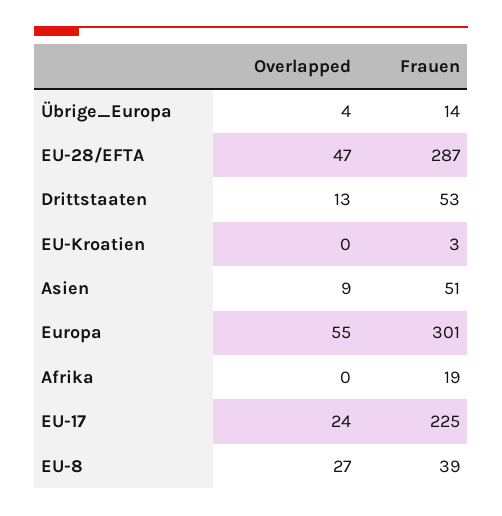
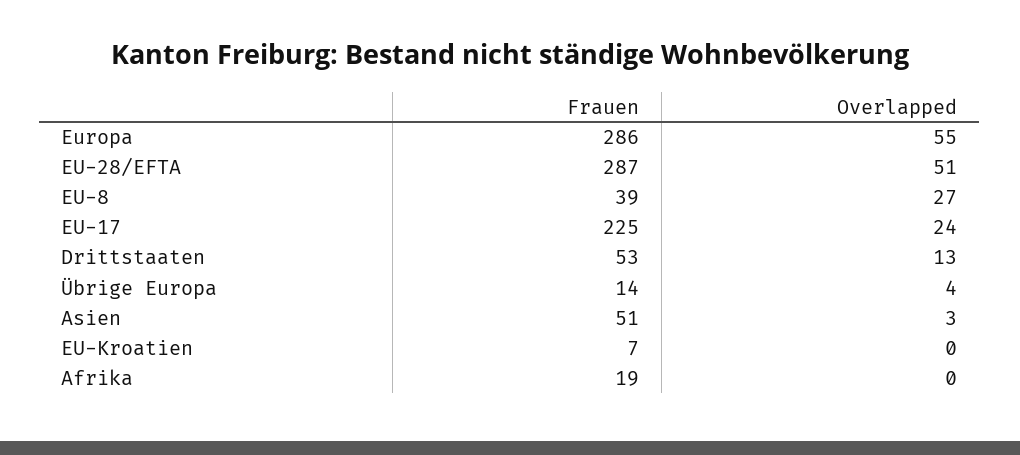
  {
    "Overlapped": {
      "Übrige_Europa": 4,
-     "EU-28/EFTA": 47,
+     "EU-28/EFTA": 51,
      "Drittstaaten": 13,
      "EU-Kroatien": 0,
-     "Asien": 9,
+     "Asien": 3,
      "Europa": 55,
      "Afrika": 0,
      "EU-17": 24,
      "EU-8": 27
    },
    "Frauen": {
      "Übrige_Europa": 14,
      "EU-28/EFTA": 287,
      "Drittstaaten": 53,
-     "EU-Kroatien": 3,
+     "EU-Kroatien": 7,
      "Asien": 51,
-     "Europa": 301,
+     "Europa": 286,
      "Afrika": 19,
      "EU-17": 225,
      "EU-8": 39
    }
  }

